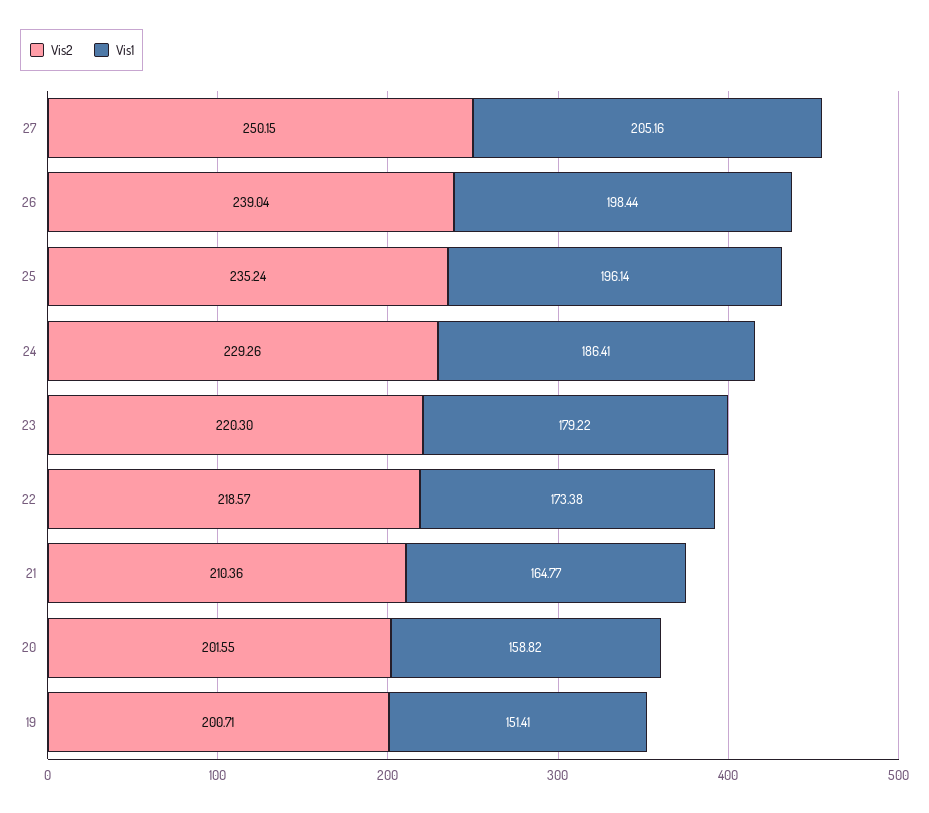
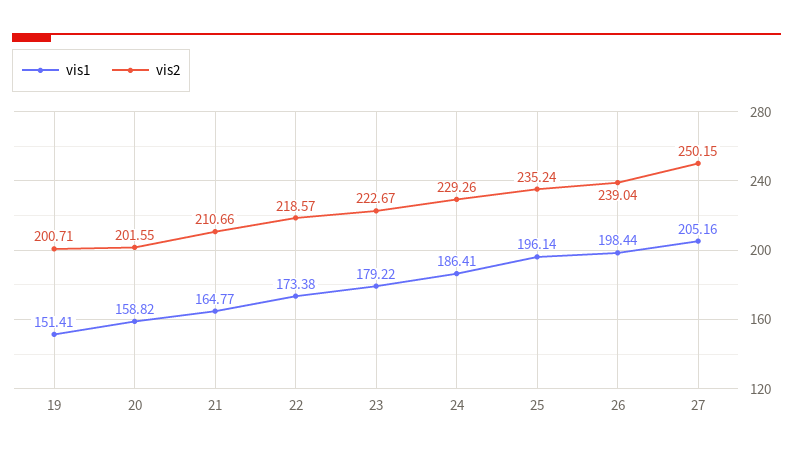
  {
    "Vis2": {
      "27": 250.15,
      "26": 239.04,
      "25": 235.24,
      "24": 229.26,
-     "23": 220.3,
+     "23": 222.67,
      "22": 218.57,
-     "21": 210.36,
+     "21": 210.66,
      "20": 201.55,
      "19": 200.71
    },
    "Vis1": {
      "27": 205.16,
      "26": 198.44,
      "25": 196.14,
      "24": 186.41,
      "23": 179.22,
      "22": 173.38,
      "21": 164.77,
      "20": 158.82,
      "19": 151.41
    }
  }

